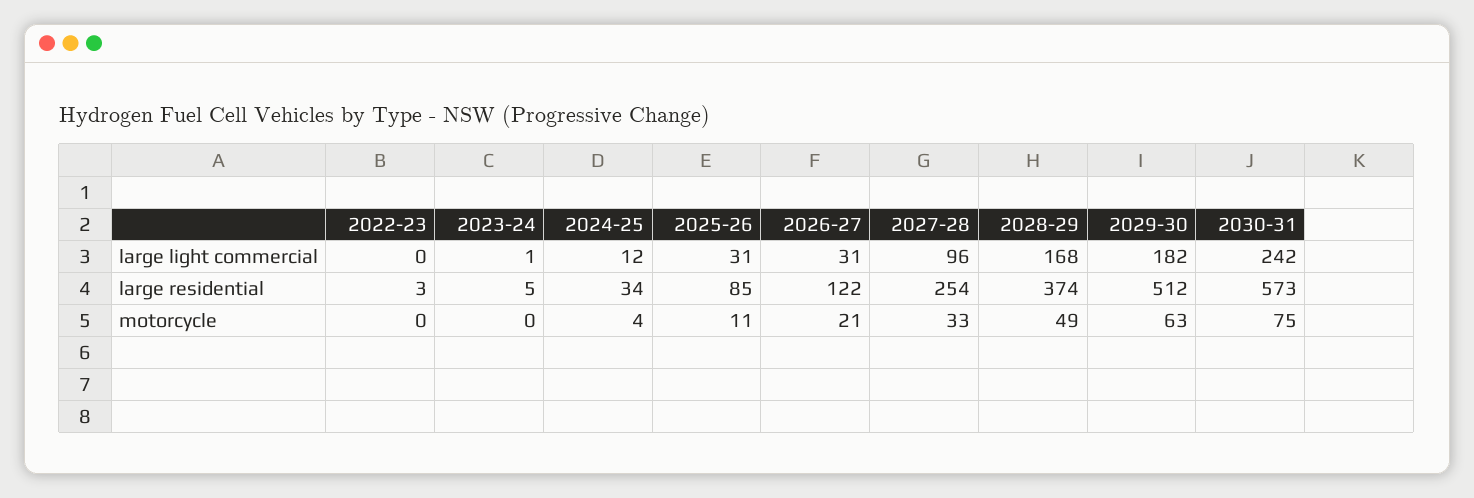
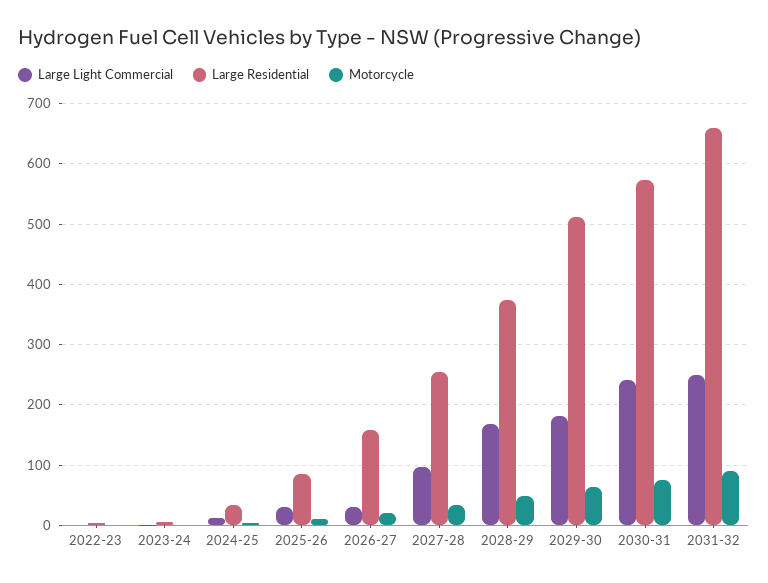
  {
    "large light commercial": {
      "2022-23": 0,
      "2023-24": 1,
      "2024-25": 12,
      "2025-26": 31,
      "2026-27": 31,
      "2027-28": 96,
      "2028-29": 168,
      "2029-30": 182,
-     "2030-31": 242
+     "2030-31": 242,
+     "2031-32": 250
    },
    "large residential": {
      "2022-23": 3,
      "2023-24": 5,
      "2024-25": 34,
      "2025-26": 85,
-     "2026-27": 122,
+     "2026-27": 160,
      "2027-28": 254,
      "2028-29": 374,
      "2029-30": 512,
-     "2030-31": 573
+     "2030-31": 573,
+     "2031-32": 660
    },
    "motorcycle": {
      "2022-23": 0,
      "2023-24": 0,
      "2024-25": 4,
      "2025-26": 11,
      "2026-27": 21,
      "2027-28": 33,
      "2028-29": 49,
      "2029-30": 63,
-     "2030-31": 75
+     "2030-31": 75,
+     "2031-32": 90
    }
  }

